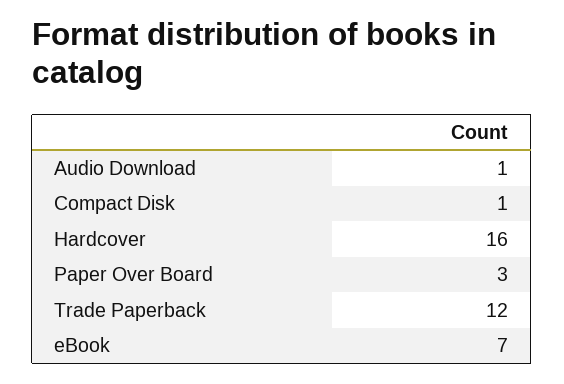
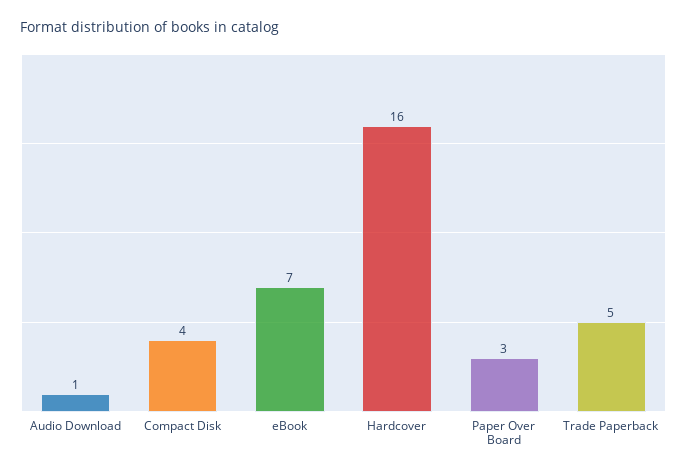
  {
    "Audio Download": 1,
-   "Compact Disk": 1,
+   "Compact Disk": 4,
    "Hardcover": 16,
    "Paper Over Board": 3,
-   "Trade Paperback": 12,
+   "Trade Paperback": 5,
    "eBook": 7
  }

